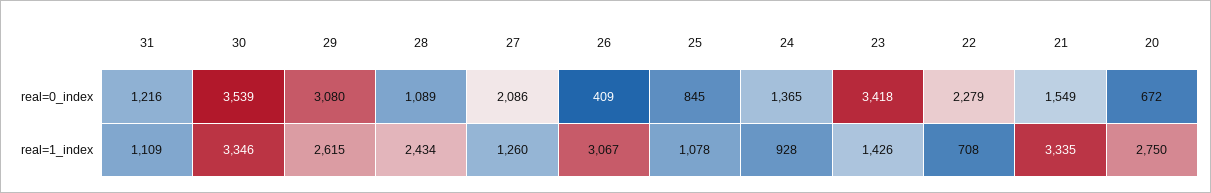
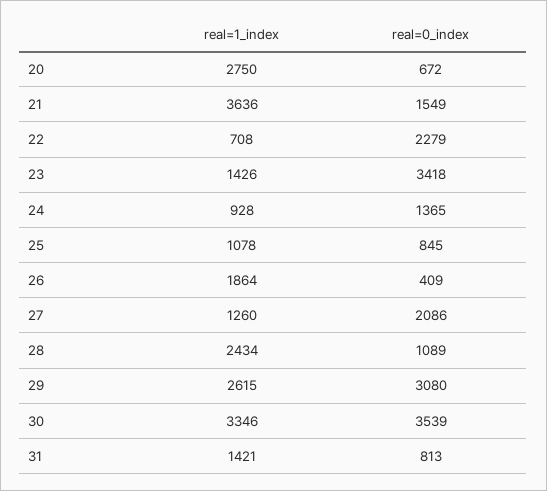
  {
    "31": {
-     "real=0_index": 1216,
+     "real=0_index": 813,
-     "real=1_index": 1109
+     "real=1_index": 1421
    },
    "30": {
      "real=0_index": 3539,
      "real=1_index": 3346
    },
    "29": {
      "real=0_index": 3080,
      "real=1_index": 2615
    },
    "28": {
      "real=0_index": 1089,
      "real=1_index": 2434
    },
    "27": {
      "real=0_index": 2086,
      "real=1_index": 1260
    },
    "26": {
      "real=0_index": 409,
-     "real=1_index": 3067
+     "real=1_index": 1864
    },
    "25": {
      "real=0_index": 845,
      "real=1_index": 1078
    },
    "24": {
      "real=0_index": 1365,
      "real=1_index": 928
    },
    "23": {
      "real=0_index": 3418,
      "real=1_index": 1426
    },
    "22": {
      "real=0_index": 2279,
      "real=1_index": 708
    },
    "21": {
      "real=0_index": 1549,
-     "real=1_index": 3335
+     "real=1_index": 3636
    },
    "20": {
      "real=0_index": 672,
      "real=1_index": 2750
    }
  }

